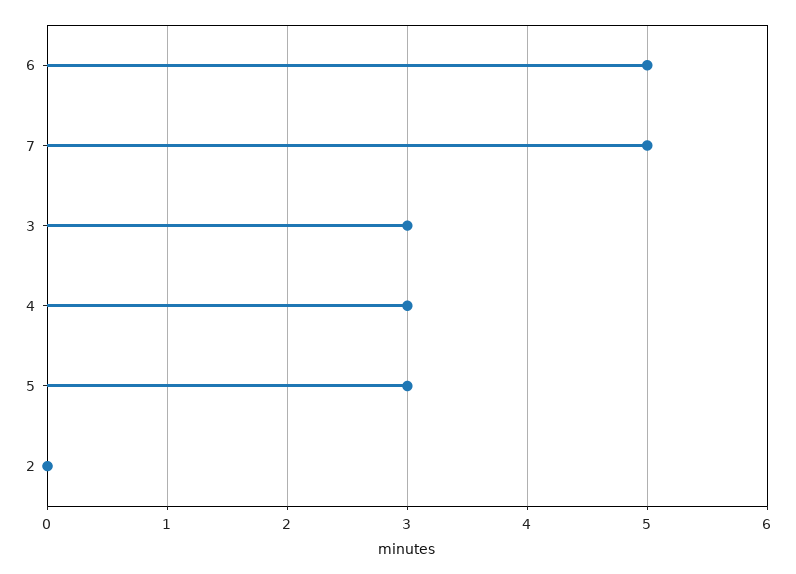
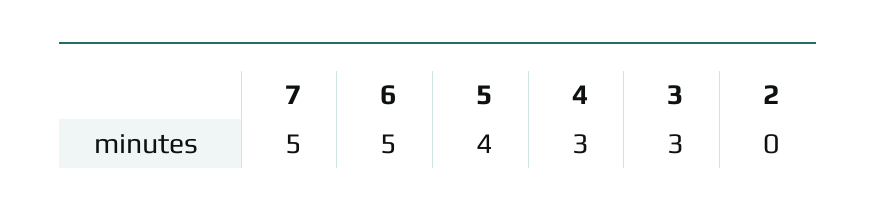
  {
    "6": 5,
    "7": 5,
    "3": 3,
    "4": 3,
-   "5": 3,
+   "5": 4,
    "2": 0
  }

